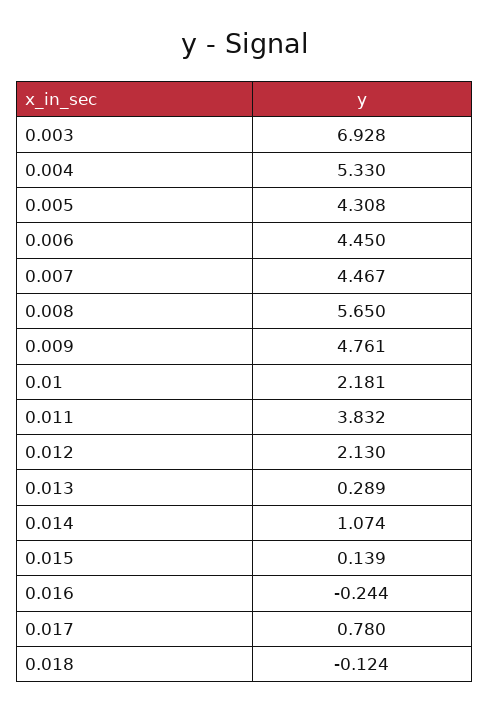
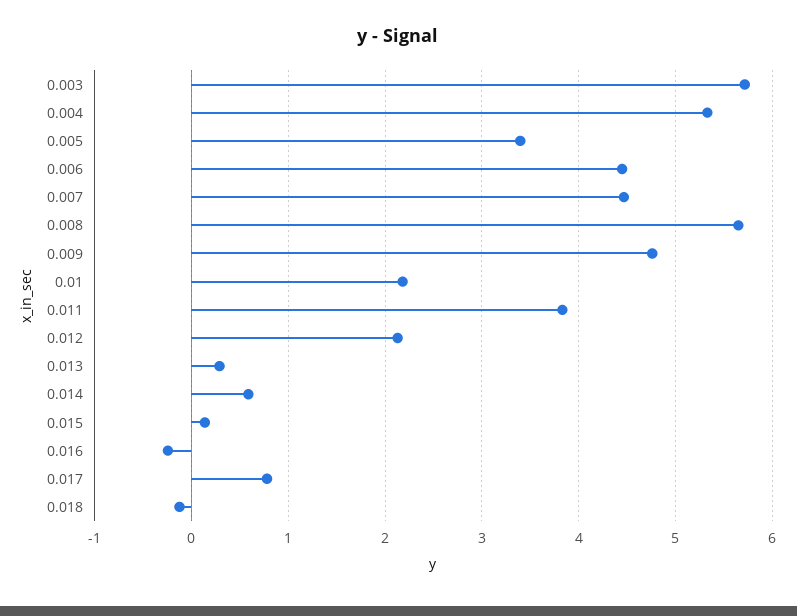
  {
-   "0.003": 6.928,
+   "0.003": 5.7,
    "0.004": 5.33,
-   "0.005": 4.308,
+   "0.005": 3.4,
    "0.006": 4.45,
    "0.007": 4.467,
    "0.008": 5.65,
    "0.009": 4.761,
    "0.01": 2.181,
    "0.011": 3.832,
    "0.012": 2.13,
    "0.013": 0.289,
-   "0.014": 1.074,
+   "0.014": 0.6,
    "0.015": 0.139,
    "0.016": -0.244,
    "0.017": 0.78,
    "0.018": -0.124
  }

